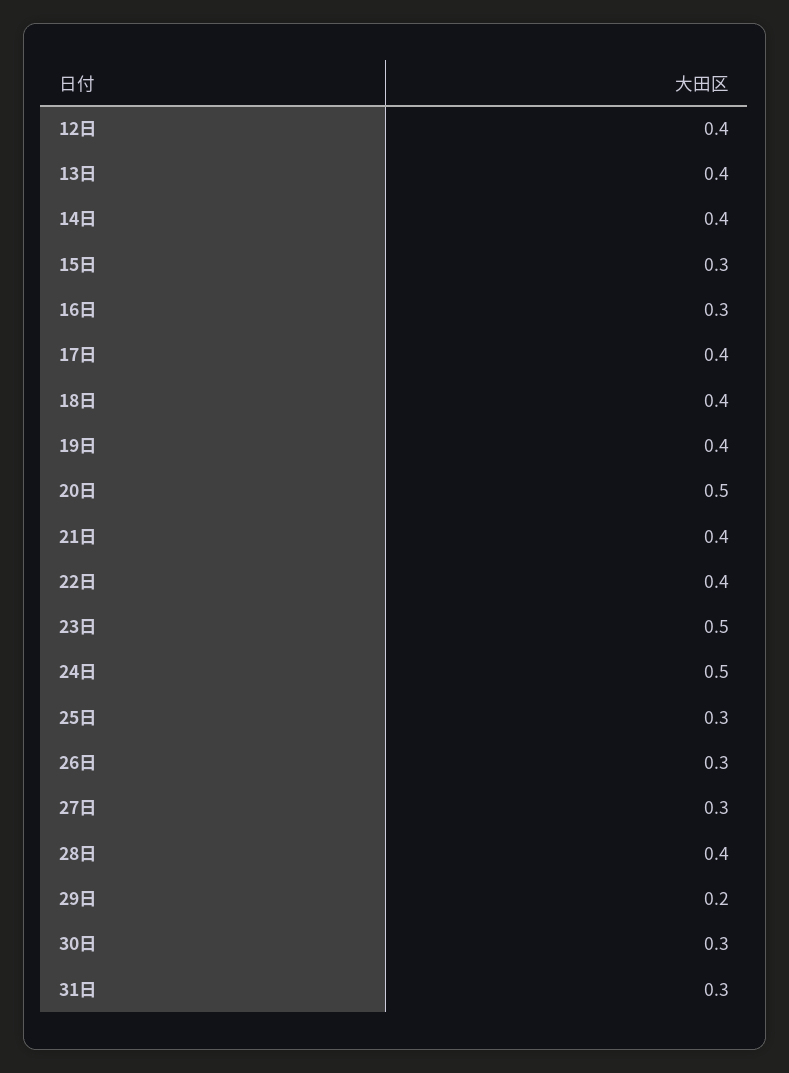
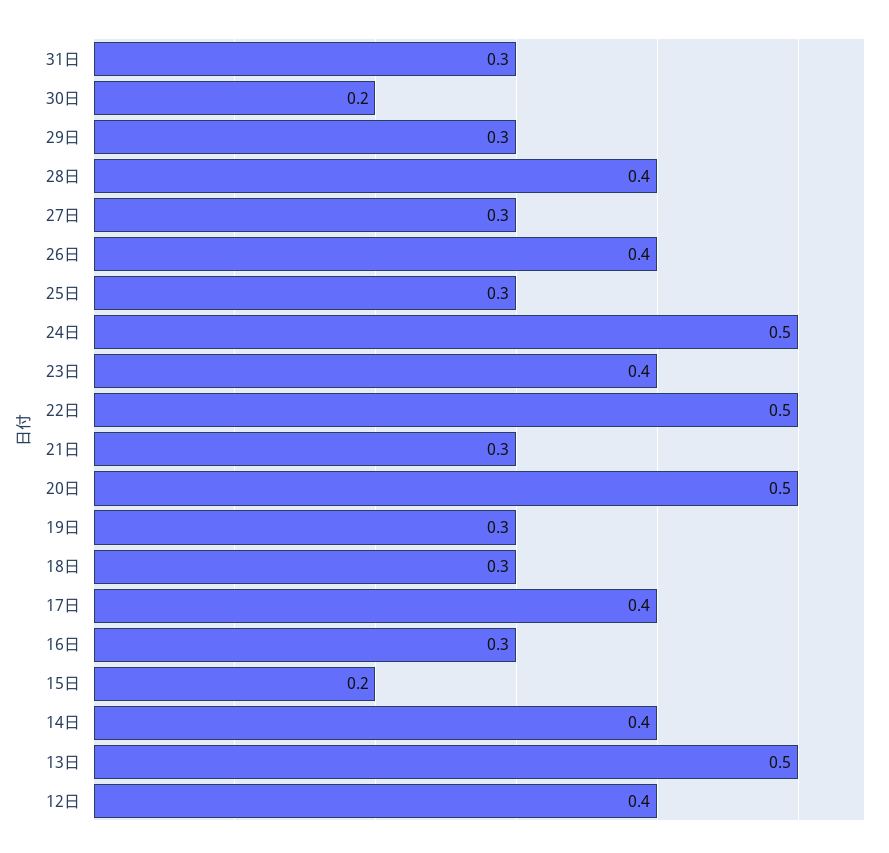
  {
    "12日": 0.4,
-   "13日": 0.4,
+   "13日": 0.5,
    "14日": 0.4,
-   "15日": 0.3,
+   "15日": 0.2,
    "16日": 0.3,
    "17日": 0.4,
-   "18日": 0.4,
+   "18日": 0.3,
-   "19日": 0.4,
+   "19日": 0.3,
    "20日": 0.5,
-   "21日": 0.4,
+   "21日": 0.3,
-   "22日": 0.4,
+   "22日": 0.5,
-   "23日": 0.5,
+   "23日": 0.4,
    "24日": 0.5,
    "25日": 0.3,
-   "26日": 0.3,
+   "26日": 0.4,
    "27日": 0.3,
    "28日": 0.4,
-   "29日": 0.2,
+   "29日": 0.3,
-   "30日": 0.3,
+   "30日": 0.2,
    "31日": 0.3
  }

